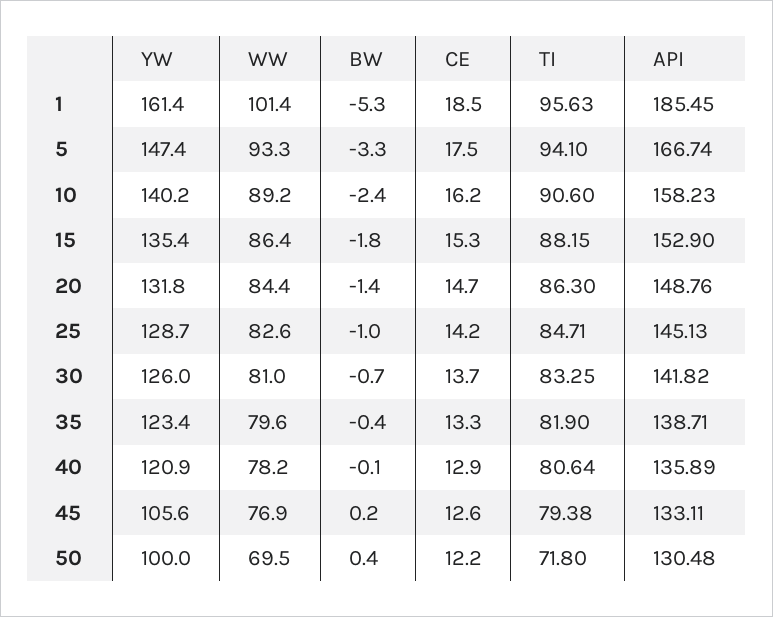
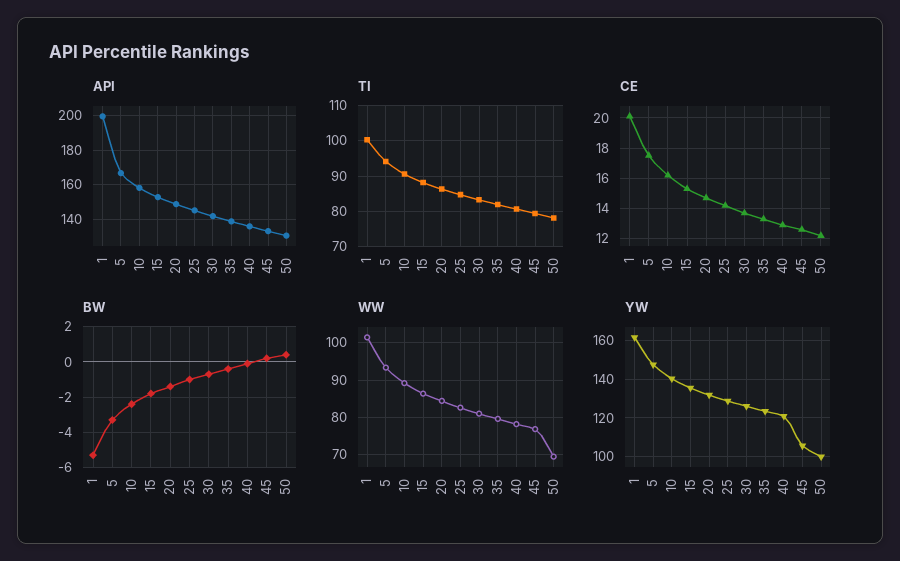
  {
    "YW": {
      "1": 161.4,
      "5": 147.4,
      "10": 140.2,
      "15": 135.4,
      "20": 131.8,
      "25": 128.7,
      "30": 126,
      "35": 123.4,
      "40": 120.9,
      "45": 105.6,
      "50": 100
    },
    "WW": {
      "1": 101.4,
      "5": 93.3,
      "10": 89.2,
      "15": 86.4,
      "20": 84.4,
      "25": 82.6,
      "30": 81,
      "35": 79.6,
      "40": 78.2,
      "45": 76.9,
      "50": 69.5
    },
    "BW": {
      "1": -5.3,
      "5": -3.3,
      "10": -2.4,
      "15": -1.8,
      "20": -1.4,
      "25": -1,
      "30": -0.7,
      "35": -0.4,
      "40": -0.1,
      "45": 0.2,
      "50": 0.4
    },
    "CE": {
-     "1": 18.5,
+     "1": 20,
      "5": 17.5,
      "10": 16.2,
      "15": 15.3,
      "20": 14.7,
      "25": 14.2,
      "30": 13.7,
      "35": 13.3,
      "40": 12.9,
      "45": 12.6,
      "50": 12.2
    },
    "TI": {
-     "1": 95.63,
+     "1": 100,
      "5": 94.1,
      "10": 90.6,
      "15": 88.15,
      "20": 86.3,
      "25": 84.71,
      "30": 83.25,
      "35": 81.9,
      "40": 80.64,
      "45": 79.38,
-     "50": 71.8
+     "50": 78
    },
    "API": {
-     "1": 185.45,
+     "1": 200,
      "5": 166.74,
      "10": 158.23,
      "15": 152.9,
      "20": 148.76,
      "25": 145.13,
      "30": 141.82,
      "35": 138.71,
      "40": 135.89,
      "45": 133.11,
      "50": 130.48
    }
  }

